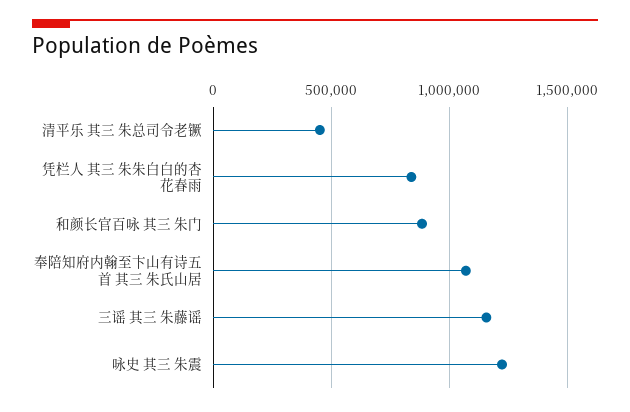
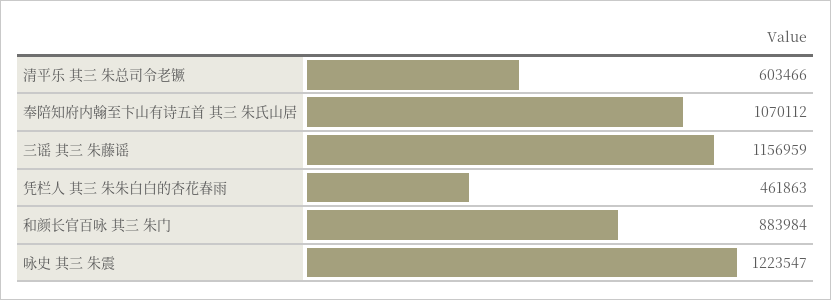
  {
-   "清平乐 其三 朱总司令老镢": 450000,
+   "清平乐 其三 朱总司令老镢": 603466,
-   "凭栏人 其三 朱朱白白的杏花春雨": 850000,
+   "凭栏人 其三 朱朱白白的杏花春雨": 461863,
    "和颜长官百咏 其三 朱门": 883984,
    "奉陪知府内翰至卞山有诗五首 其三 朱氏山居": 1070112,
    "三谣 其三 朱藤谣": 1156959,
    "咏史 其三 朱震": 1223547
  }

